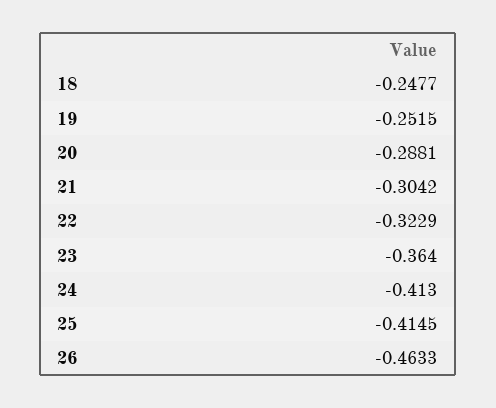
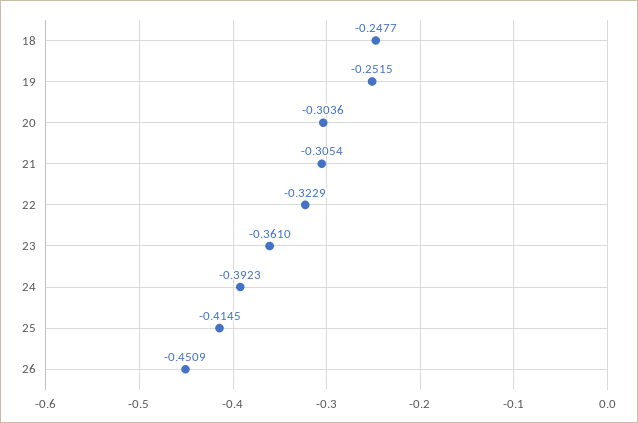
  {
    "18": -0.2477,
    "19": -0.2515,
-   "20": -0.2881,
+   "20": -0.3036,
-   "21": -0.3042,
+   "21": -0.3054,
    "22": -0.3229,
-   "23": -0.364,
+   "23": -0.361,
-   "24": -0.413,
+   "24": -0.3923,
    "25": -0.4145,
-   "26": -0.4633
+   "26": -0.4509
  }

